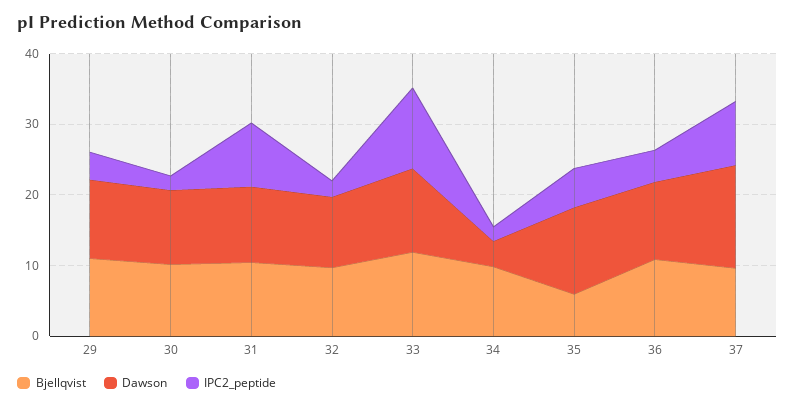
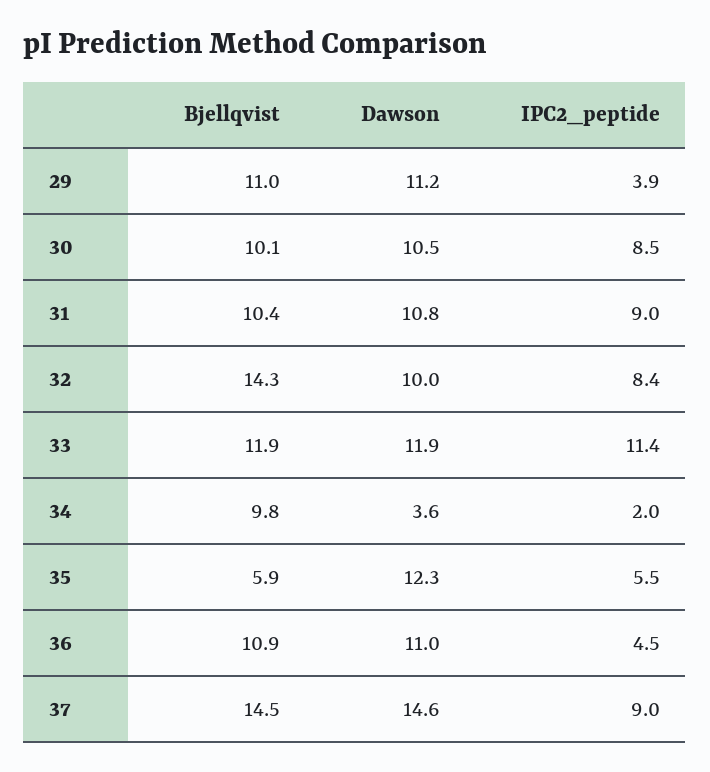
  {
    "Bjellqvist": {
      "29": 11,
      "30": 10.1,
      "31": 10.4,
-     "32": 10,
+     "32": 14.3,
      "33": 11.9,
      "34": 9.8,
      "35": 5.9,
      "36": 10.9,
-     "37": 10
+     "37": 14.5
    },
    "Dawson": {
      "29": 11.2,
      "30": 10.5,
      "31": 10.8,
      "32": 10,
      "33": 11.9,
      "34": 3.6,
      "35": 12.3,
      "36": 11,
      "37": 14.6
    },
    "IPC2_peptide": {
      "29": 3.9,
-     "30": 2,
+     "30": 8.5,
      "31": 9,
-     "32": 2,
+     "32": 8.4,
      "33": 11.4,
      "34": 2,
      "35": 5.5,
      "36": 4.5,
      "37": 9
    }
  }

